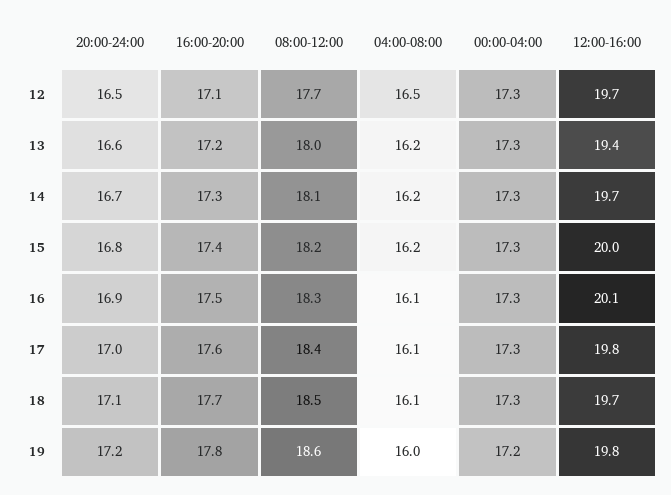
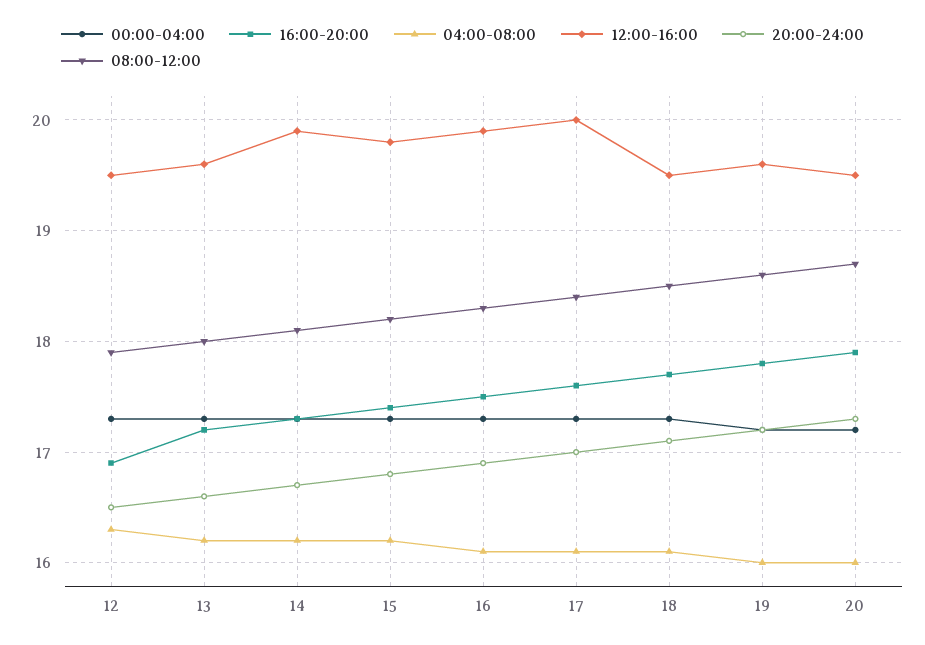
  {
    "20:00-24:00": {
      "12": 16.5,
      "13": 16.6,
      "14": 16.7,
      "15": 16.8,
      "16": 16.9,
      "17": 17,
      "18": 17.1,
-     "19": 17.2
+     "19": 17.2,
+     "20": 17.3
    },
    "16:00-20:00": {
-     "12": 17.1,
+     "12": 16.9,
      "13": 17.2,
      "14": 17.3,
      "15": 17.4,
      "16": 17.5,
      "17": 17.6,
      "18": 17.7,
-     "19": 17.8
+     "19": 17.8,
+     "20": 17.9
    },
    "08:00-12:00": {
-     "12": 17.7,
+     "12": 17.9,
      "13": 18,
      "14": 18.1,
      "15": 18.2,
      "16": 18.3,
      "17": 18.4,
      "18": 18.5,
-     "19": 18.6
+     "19": 18.6,
+     "20": 18.7
    },
    "04:00-08:00": {
-     "12": 16.5,
+     "12": 16.3,
      "13": 16.2,
      "14": 16.2,
      "15": 16.2,
      "16": 16.1,
      "17": 16.1,
      "18": 16.1,
-     "19": 16
+     "19": 16,
+     "20": 16
    },
    "00:00-04:00": {
      "12": 17.3,
      "13": 17.3,
      "14": 17.3,
      "15": 17.3,
      "16": 17.3,
      "17": 17.3,
      "18": 17.3,
-     "19": 17.2
+     "19": 17.2,
+     "20": 17.2
    },
    "12:00-16:00": {
-     "12": 19.7,
+     "12": 19.5,
-     "13": 19.4,
+     "13": 19.6,
-     "14": 19.7,
+     "14": 19.9,
-     "15": 20,
+     "15": 19.8,
-     "16": 20.1,
+     "16": 19.9,
-     "17": 19.8,
+     "17": 20,
-     "18": 19.7,
+     "18": 19.5,
-     "19": 19.8
+     "19": 19.6,
+     "20": 19.5
    }
  }

